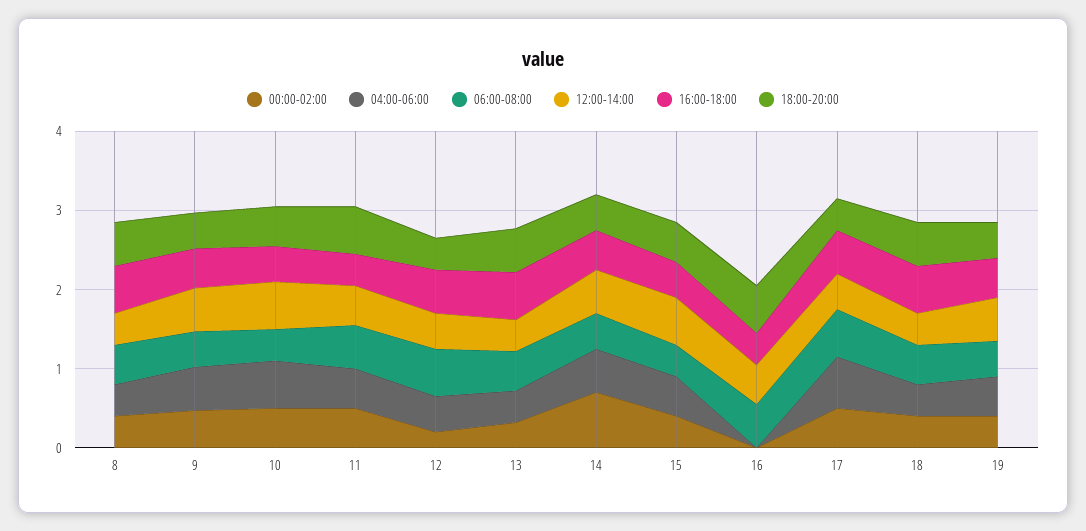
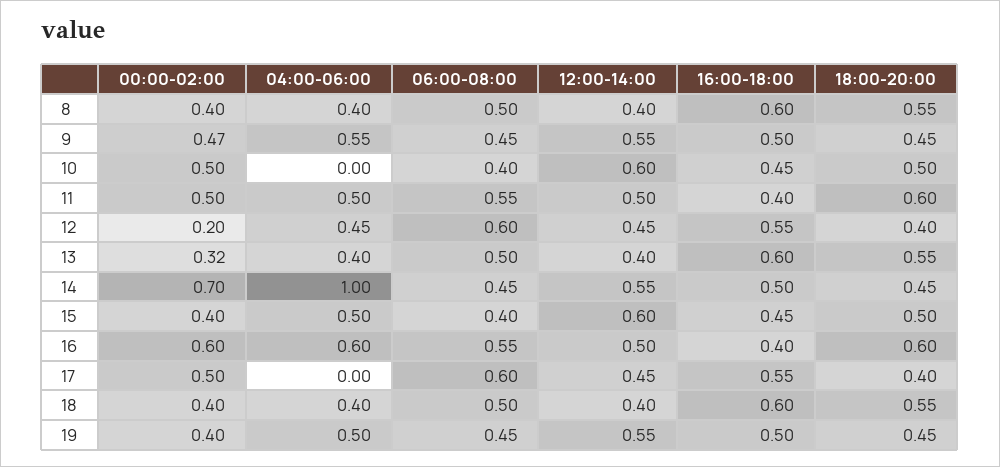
  {
    "00:00-02:00": {
      "8": 0.4,
      "9": 0.47,
      "10": 0.5,
      "11": 0.5,
      "12": 0.2,
      "13": 0.32,
      "14": 0.7,
      "15": 0.4,
-     "16": 0,
+     "16": 0.6,
      "17": 0.5,
      "18": 0.4,
      "19": 0.4
    },
    "04:00-06:00": {
      "8": 0.4,
      "9": 0.55,
-     "10": 0.6,
+     "10": 0,
      "11": 0.5,
      "12": 0.45,
      "13": 0.4,
-     "14": 0.6,
+     "14": 1,
      "15": 0.5,
-     "16": 0,
+     "16": 0.6,
-     "17": 0.6,
+     "17": 0,
      "18": 0.4,
      "19": 0.5
    },
    "06:00-08:00": {
      "8": 0.5,
      "9": 0.45,
      "10": 0.4,
      "11": 0.55,
      "12": 0.6,
      "13": 0.5,
      "14": 0.45,
      "15": 0.4,
      "16": 0.55,
      "17": 0.6,
      "18": 0.5,
      "19": 0.45
    },
    "12:00-14:00": {
      "8": 0.4,
      "9": 0.55,
      "10": 0.6,
      "11": 0.5,
      "12": 0.45,
      "13": 0.4,
      "14": 0.55,
      "15": 0.6,
      "16": 0.5,
      "17": 0.45,
      "18": 0.4,
      "19": 0.55
    },
    "16:00-18:00": {
      "8": 0.6,
      "9": 0.5,
      "10": 0.45,
      "11": 0.4,
      "12": 0.55,
      "13": 0.6,
      "14": 0.5,
      "15": 0.45,
      "16": 0.4,
      "17": 0.55,
      "18": 0.6,
      "19": 0.5
    },
    "18:00-20:00": {
      "8": 0.55,
      "9": 0.45,
      "10": 0.5,
      "11": 0.6,
      "12": 0.4,
      "13": 0.55,
      "14": 0.45,
      "15": 0.5,
      "16": 0.6,
      "17": 0.4,
      "18": 0.55,
      "19": 0.45
    }
  }

